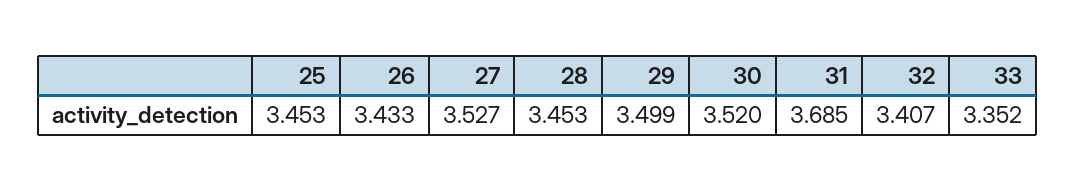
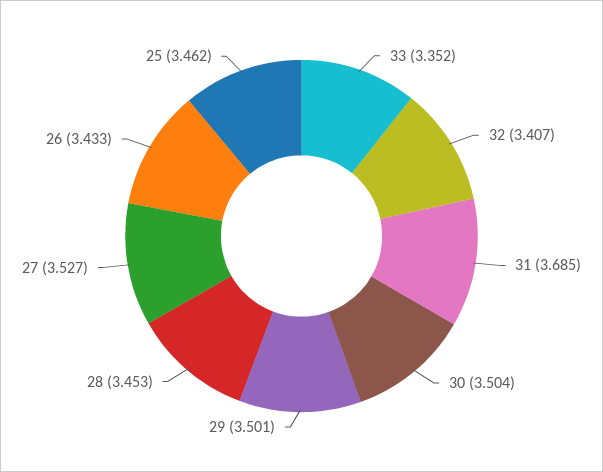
  {
-   "25": 3.453,
+   "25": 3.462,
    "26": 3.433,
    "27": 3.527,
    "28": 3.453,
-   "29": 3.499,
+   "29": 3.501,
-   "30": 3.52,
+   "30": 3.504,
    "31": 3.685,
    "32": 3.407,
    "33": 3.352
  }

